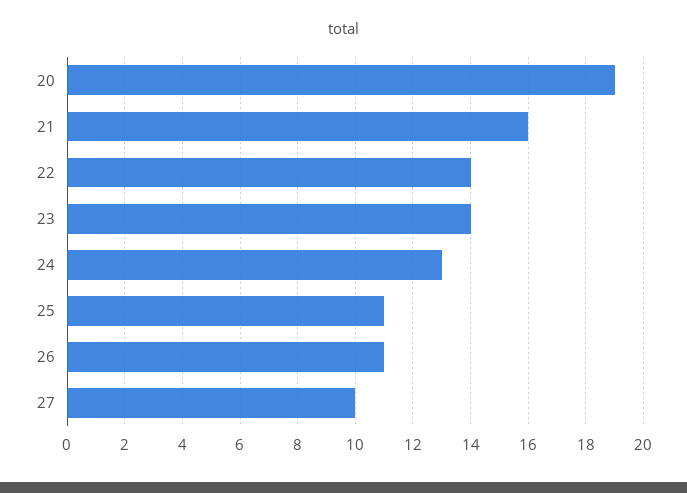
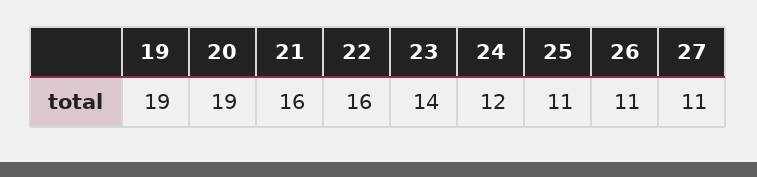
  {
    "20": 19,
    "21": 16,
-   "22": 14,
+   "22": 16,
    "23": 14,
-   "24": 13,
+   "24": 12,
    "25": 11,
    "26": 11,
-   "27": 10
+   "27": 11,
+   "19": 19
  }

